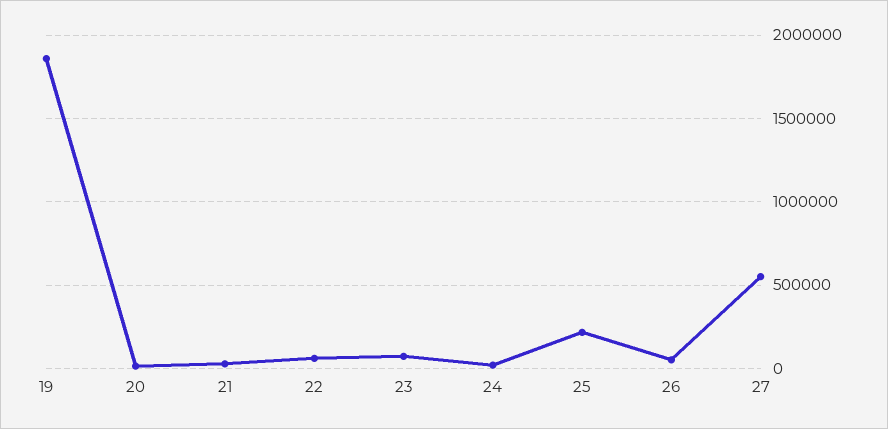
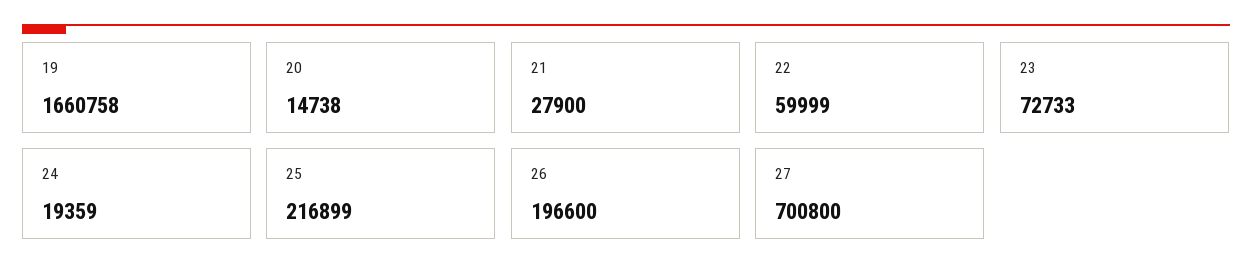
  {
-   "19": 1850000,
+   "19": 1660758,
    "20": 14738,
    "21": 27900,
    "22": 59999,
    "23": 72733,
    "24": 19359,
    "25": 216899,
-   "26": 50000,
+   "26": 196600,
-   "27": 550000
+   "27": 700800
  }

